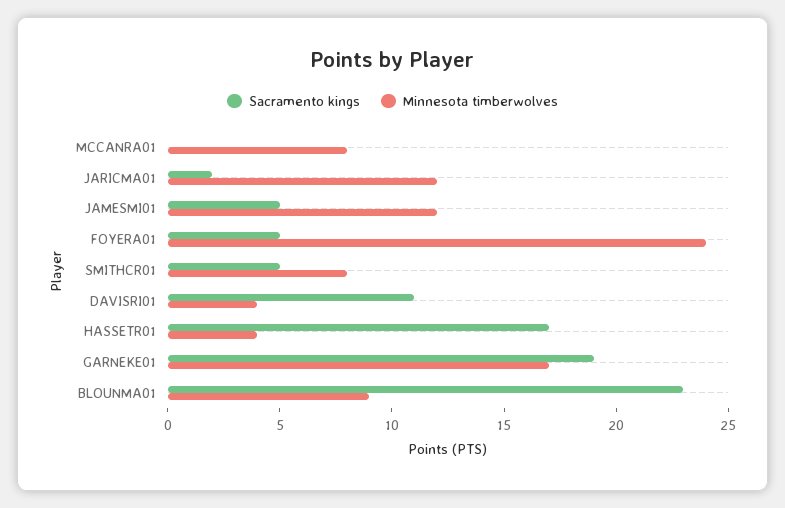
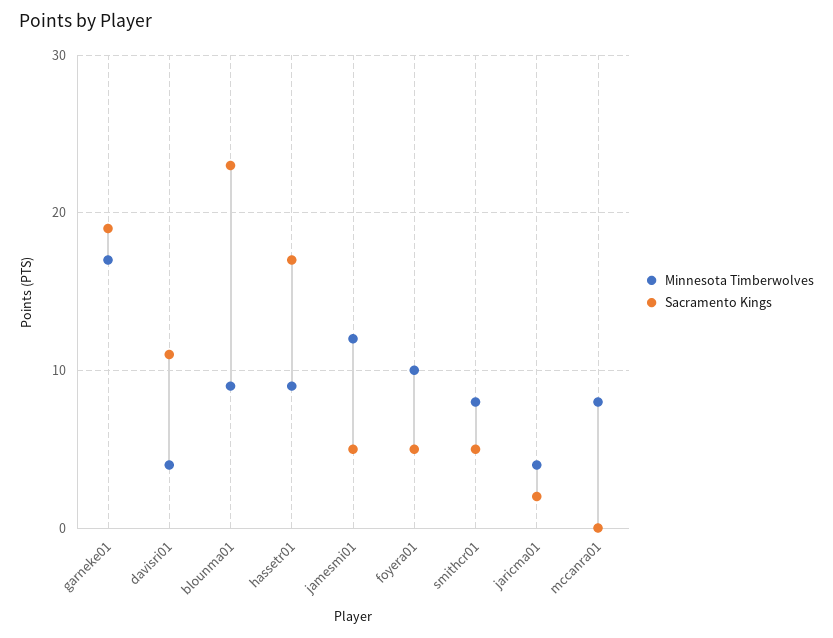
  {
    "Sacramento kings": {
      "MCCANRA01": 0,
      "JARICMA01": 2,
      "JAMESMI01": 5,
      "FOYERA01": 5,
      "SMITHCR01": 5,
      "DAVISRI01": 11,
      "HASSETR01": 17,
      "GARNEKE01": 19,
      "BLOUNMA01": 23
    },
    "Minnesota timberwolves": {
      "MCCANRA01": 8,
-     "JARICMA01": 12,
+     "JARICMA01": 4,
      "JAMESMI01": 12,
-     "FOYERA01": 24,
+     "FOYERA01": 10,
      "SMITHCR01": 8,
      "DAVISRI01": 4,
-     "HASSETR01": 4,
+     "HASSETR01": 9,
      "GARNEKE01": 17,
      "BLOUNMA01": 9
    }
  }

